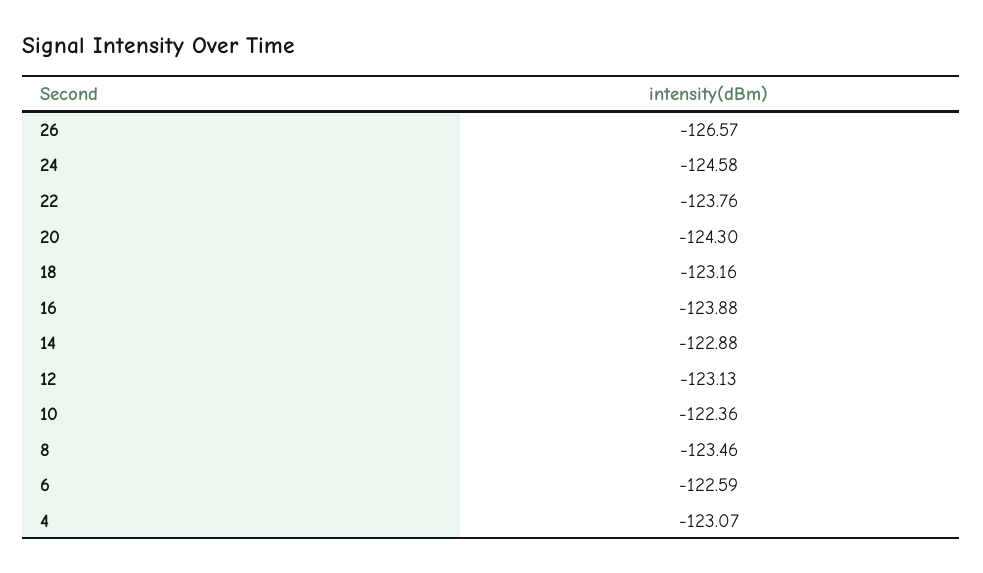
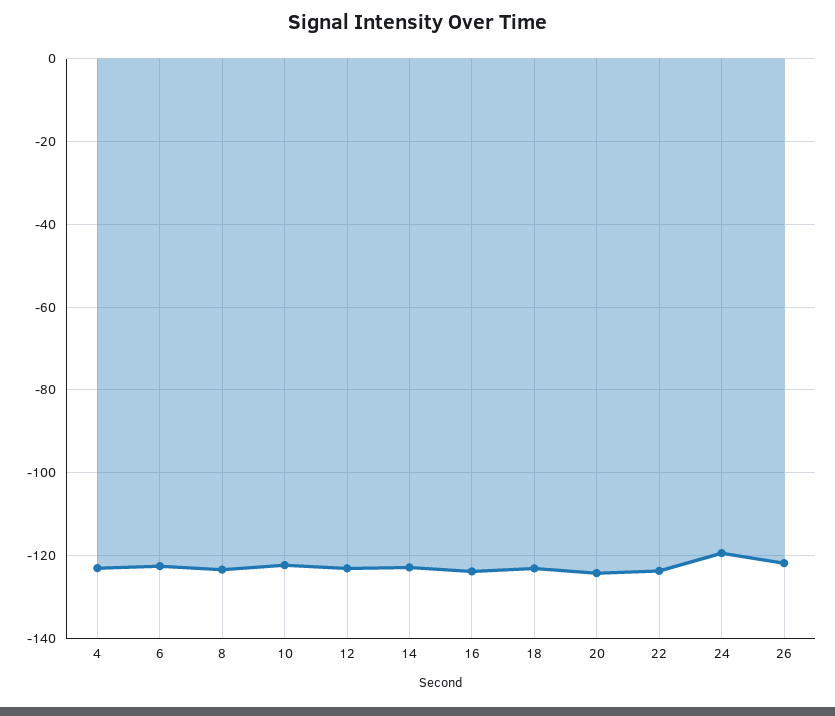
  {
-   "26": -126.57,
+   "26": -122,
-   "24": -124.58,
+   "24": -120,
    "22": -123.76,
    "20": -124.3,
    "18": -123.16,
    "16": -123.88,
    "14": -122.88,
    "12": -123.13,
    "10": -122.36,
    "8": -123.46,
    "6": -122.59,
    "4": -123.07
  }

